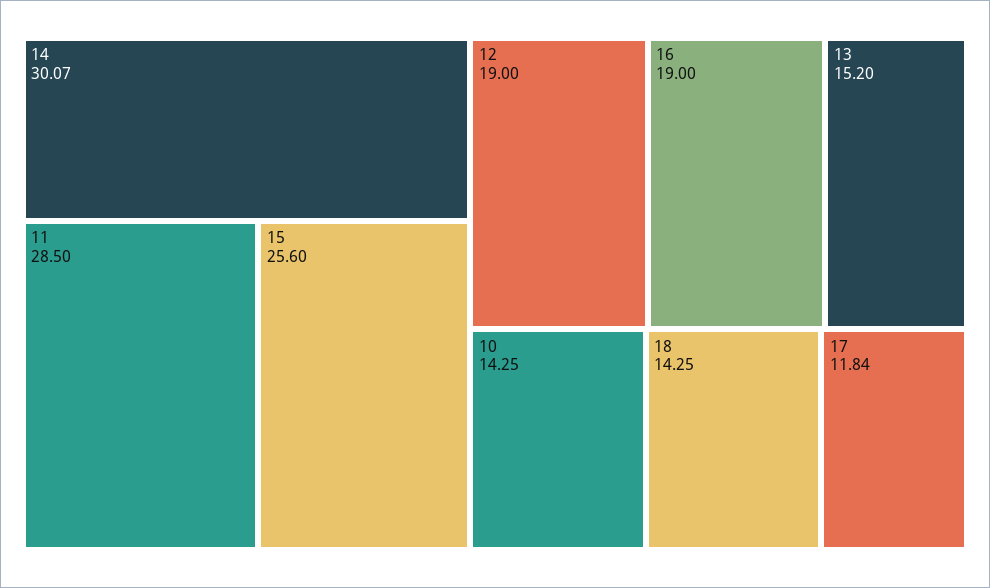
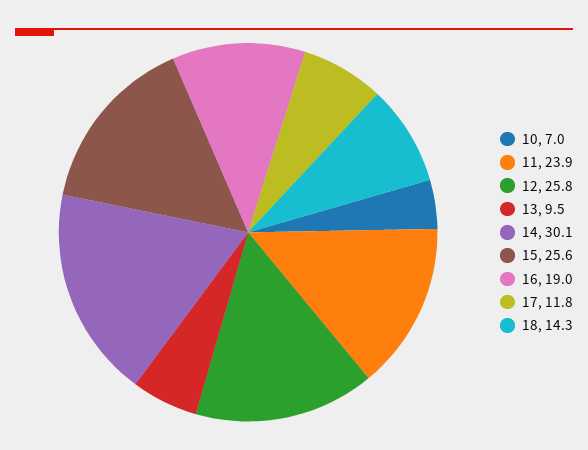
  {
    "14": 30.07,
-   "11": 28.5,
+   "11": 23.9,
    "15": 25.6,
-   "12": 19,
+   "12": 25.8,
    "16": 19,
-   "13": 15.2,
+   "13": 9.5,
-   "10": 14.25,
+   "10": 7,
    "18": 14.25,
    "17": 11.84
  }

